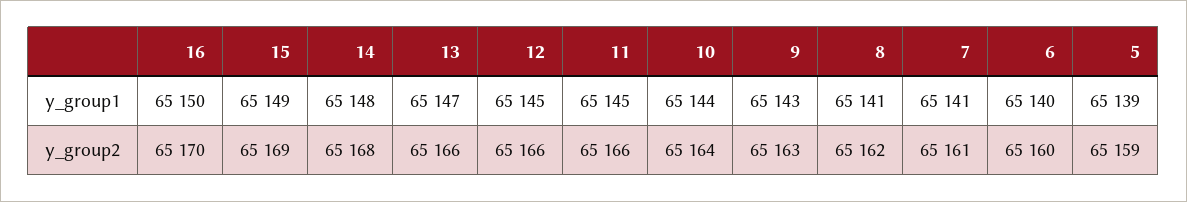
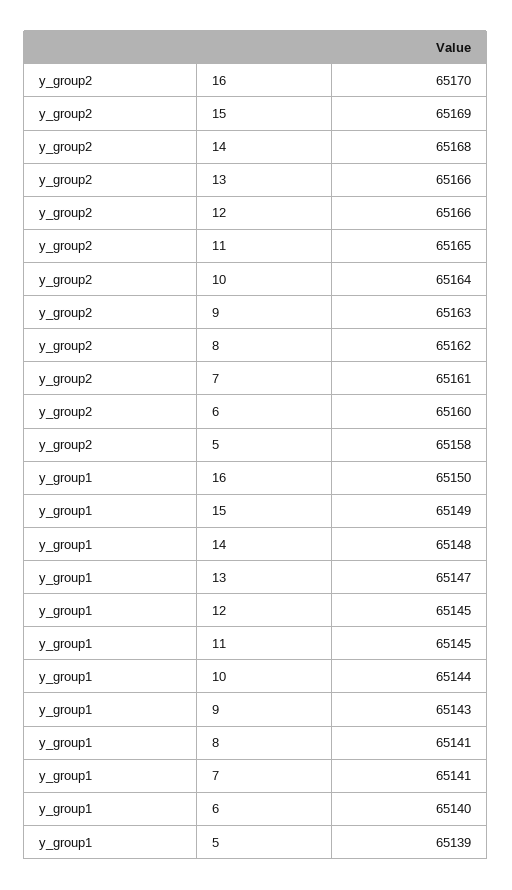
  {
    "16": {
      "y_group1": 65150,
      "y_group2": 65170
    },
    "15": {
      "y_group1": 65149,
      "y_group2": 65169
    },
    "14": {
      "y_group1": 65148,
      "y_group2": 65168
    },
    "13": {
      "y_group1": 65147,
      "y_group2": 65166
    },
    "12": {
      "y_group1": 65145,
      "y_group2": 65166
    },
    "11": {
      "y_group1": 65145,
-     "y_group2": 65166
+     "y_group2": 65165
    },
    "10": {
      "y_group1": 65144,
      "y_group2": 65164
    },
    "9": {
      "y_group1": 65143,
      "y_group2": 65163
    },
    "8": {
      "y_group1": 65141,
      "y_group2": 65162
    },
    "7": {
      "y_group1": 65141,
      "y_group2": 65161
    },
    "6": {
      "y_group1": 65140,
      "y_group2": 65160
    },
    "5": {
      "y_group1": 65139,
-     "y_group2": 65159
+     "y_group2": 65158
    }
  }

